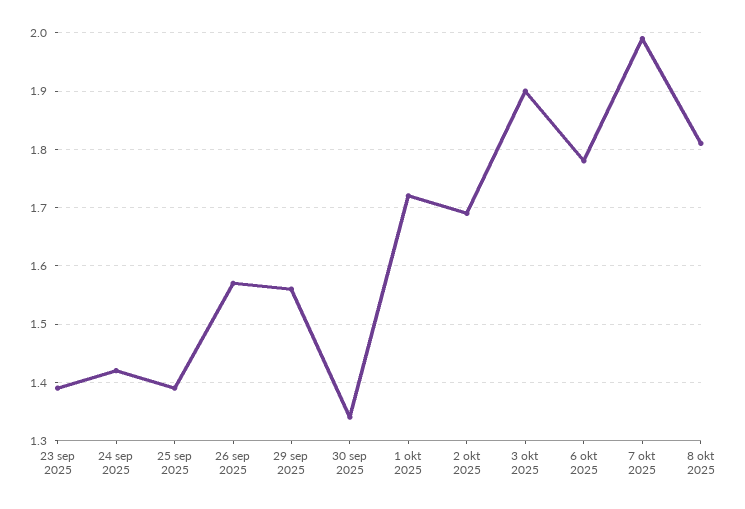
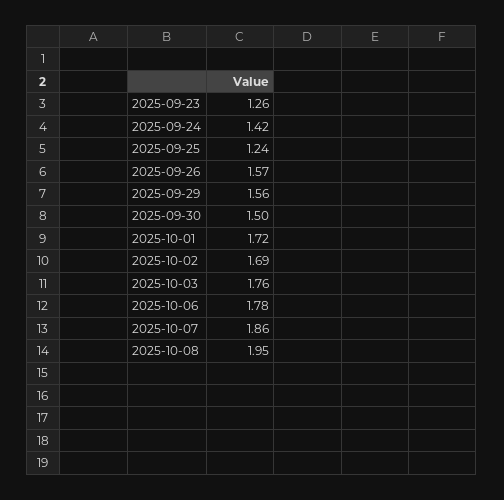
  {
-   "23 sep 2025": 1.4,
+   "23 sep 2025": 1.26,
    "24 sep 2025": 1.42,
-   "25 sep 2025": 1.4,
+   "25 sep 2025": 1.24,
    "26 sep 2025": 1.57,
    "29 sep 2025": 1.56,
-   "30 sep 2025": 1.35,
+   "30 sep 2025": 1.5,
    "1 okt 2025": 1.72,
    "2 okt 2025": 1.69,
-   "3 okt 2025": 1.9,
+   "3 okt 2025": 1.76,
    "6 okt 2025": 1.78,
-   "7 okt 2025": 2,
+   "7 okt 2025": 1.86,
-   "8 okt 2025": 1.8
+   "8 okt 2025": 1.95
  }

